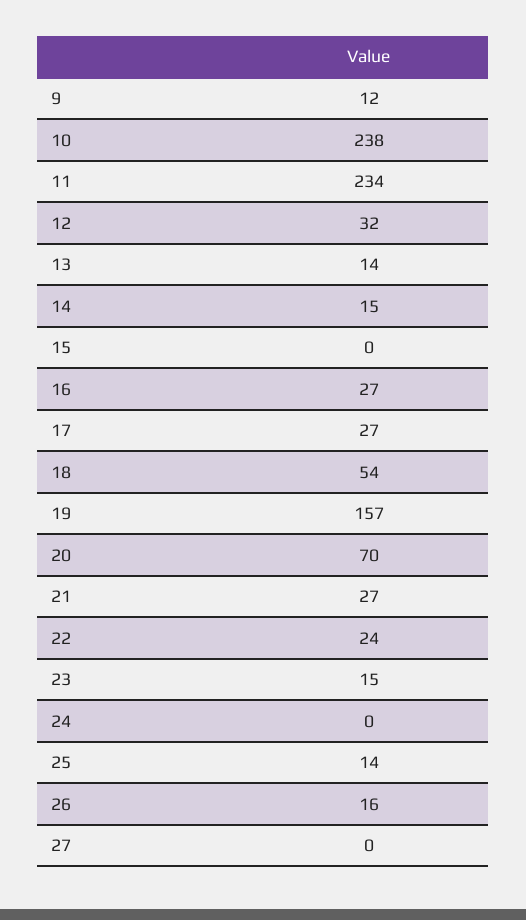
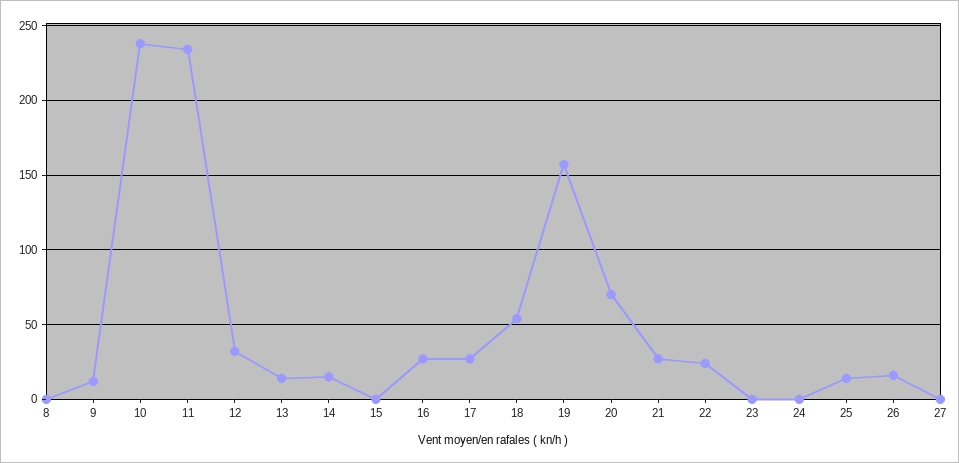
  {
    "9": 12,
    "10": 238,
    "11": 234,
    "12": 32,
    "13": 14,
    "14": 15,
    "15": 0,
    "16": 27,
    "17": 27,
    "18": 54,
    "19": 157,
    "20": 70,
    "21": 27,
    "22": 24,
-   "23": 15,
+   "23": 0,
    "24": 0,
    "25": 14,
    "26": 16,
-   "27": 0
+   "27": 0,
+   "8": 0
  }

